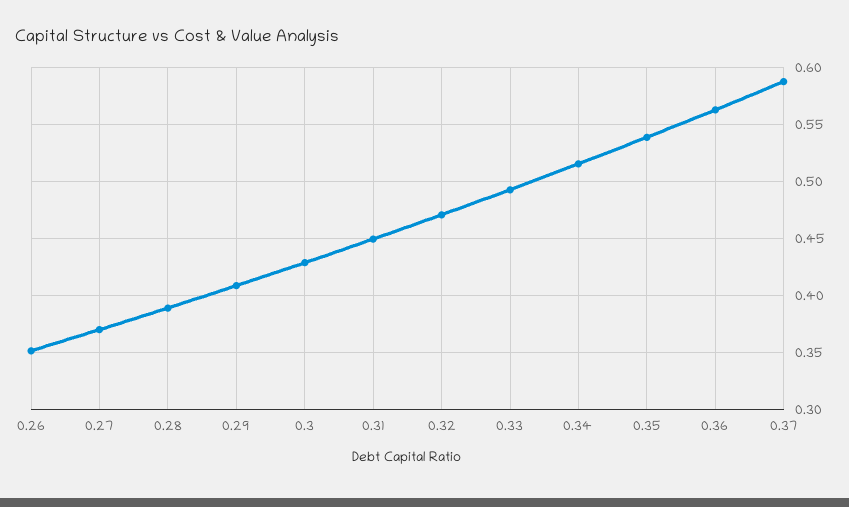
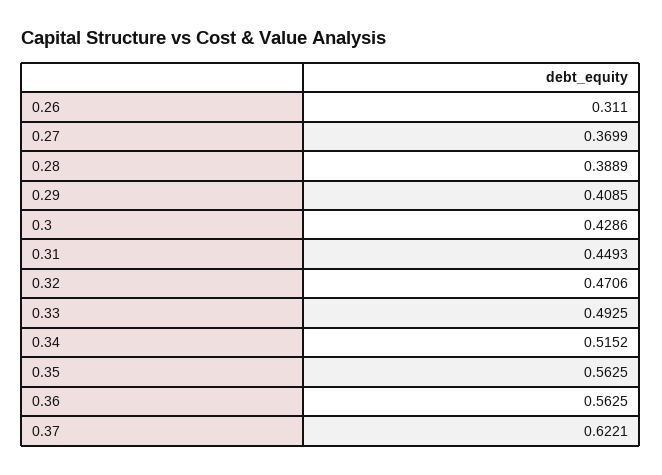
  {
-   "0.26": 0.35,
+   "0.26": 0.311,
    "0.27": 0.3699,
    "0.28": 0.3889,
    "0.29": 0.4085,
    "0.3": 0.4286,
    "0.31": 0.4493,
    "0.32": 0.4706,
    "0.33": 0.4925,
    "0.34": 0.5152,
-   "0.35": 0.54,
+   "0.35": 0.5625,
    "0.36": 0.5625,
-   "0.37": 0.59
+   "0.37": 0.6221
  }

